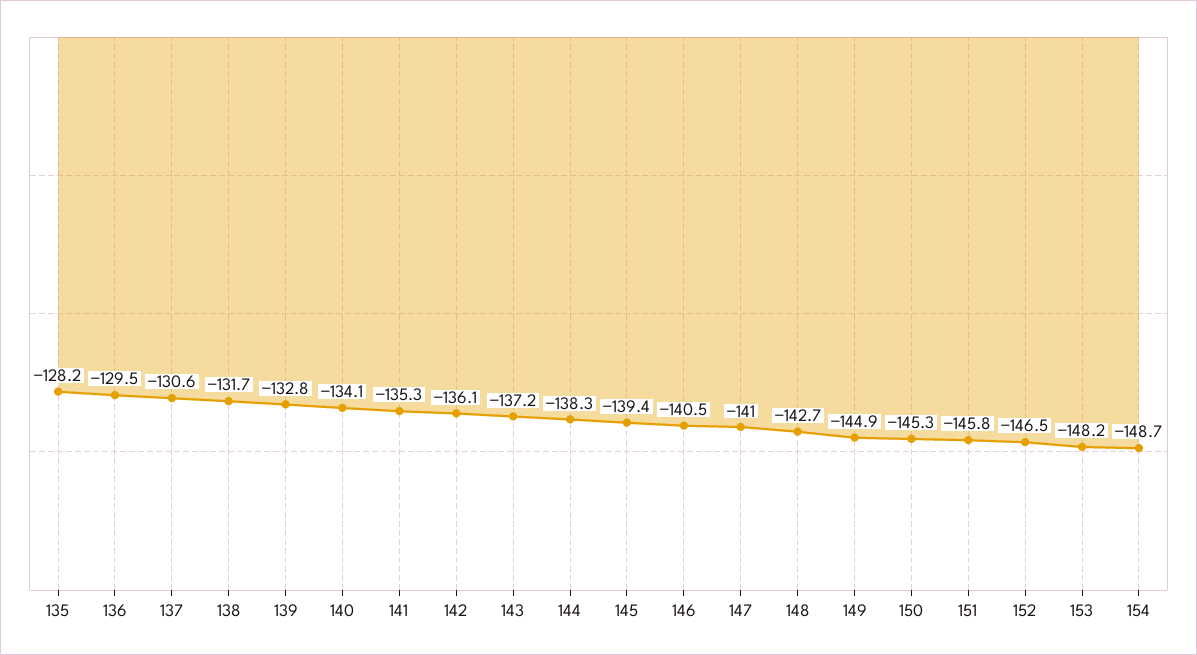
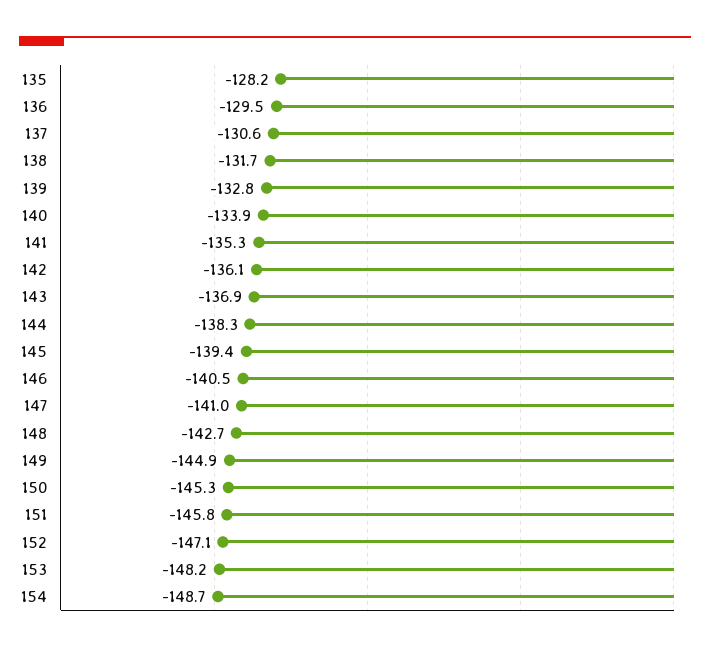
  {
    "135": -128.2,
    "136": -129.5,
    "137": -130.6,
    "138": -131.7,
    "139": -132.8,
-   "140": -134.1,
+   "140": -133.9,
    "141": -135.3,
    "142": -136.1,
-   "143": -137.2,
+   "143": -136.9,
    "144": -138.3,
    "145": -139.4,
    "146": -140.5,
    "147": -141,
    "148": -142.7,
    "149": -144.9,
    "150": -145.3,
    "151": -145.8,
-   "152": -146.5,
+   "152": -147.1,
    "153": -148.2,
    "154": -148.7
  }

